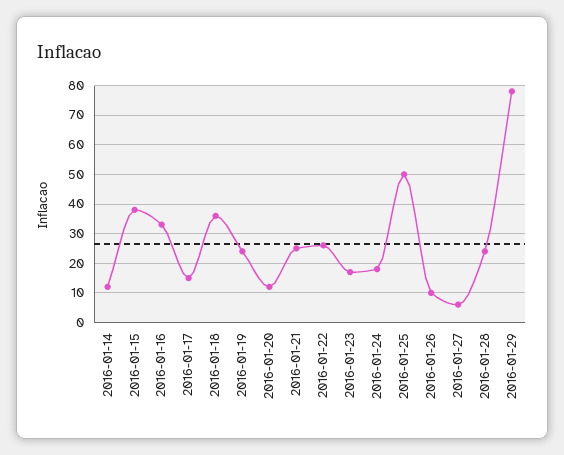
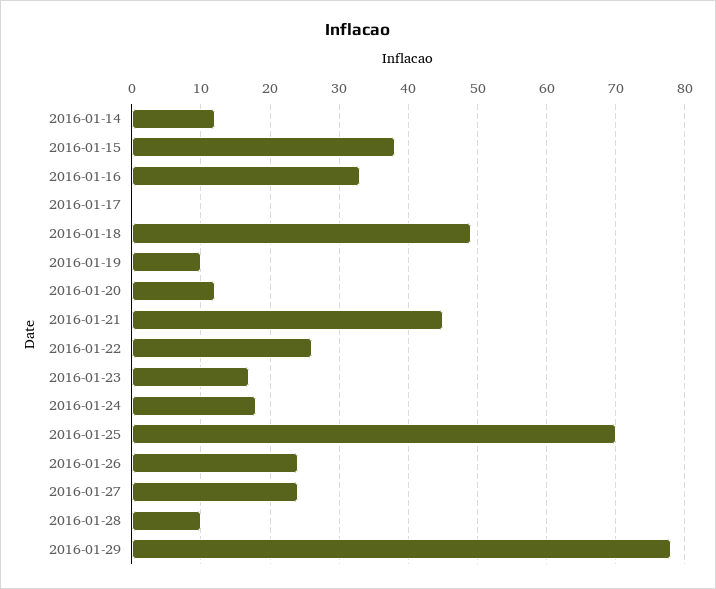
  {
    "2016-01-14": 12,
    "2016-01-15": 38,
    "2016-01-16": 33,
-   "2016-01-17": 15,
+   "2016-01-17": 0,
-   "2016-01-18": 35,
+   "2016-01-18": 49,
-   "2016-01-19": 25,
+   "2016-01-19": 10,
    "2016-01-20": 12,
-   "2016-01-21": 25,
+   "2016-01-21": 45,
    "2016-01-22": 26,
    "2016-01-23": 17,
    "2016-01-24": 18,
-   "2016-01-25": 50,
+   "2016-01-25": 70,
-   "2016-01-26": 10,
+   "2016-01-26": 24,
-   "2016-01-27": 5,
+   "2016-01-27": 24,
-   "2016-01-28": 25,
+   "2016-01-28": 10,
    "2016-01-29": 78
  }

